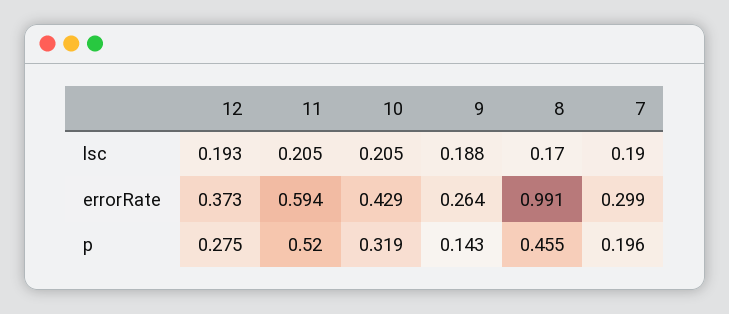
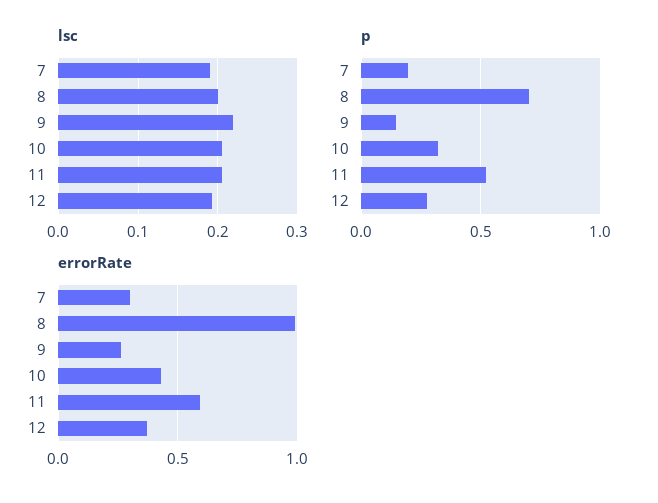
  {
    "lsc": {
      "12": 0.193,
      "11": 0.205,
      "10": 0.205,
-     "9": 0.188,
+     "9": 0.22,
-     "8": 0.17,
+     "8": 0.2,
      "7": 0.19
    },
    "errorRate": {
      "12": 0.373,
      "11": 0.594,
      "10": 0.429,
      "9": 0.264,
      "8": 0.991,
      "7": 0.299
    },
    "p": {
      "12": 0.275,
      "11": 0.52,
      "10": 0.319,
      "9": 0.143,
-     "8": 0.455,
+     "8": 0.7,
      "7": 0.196
    }
  }

